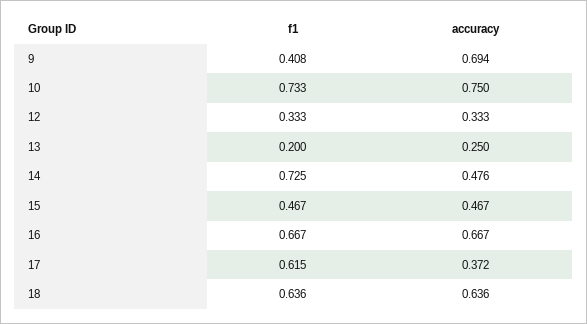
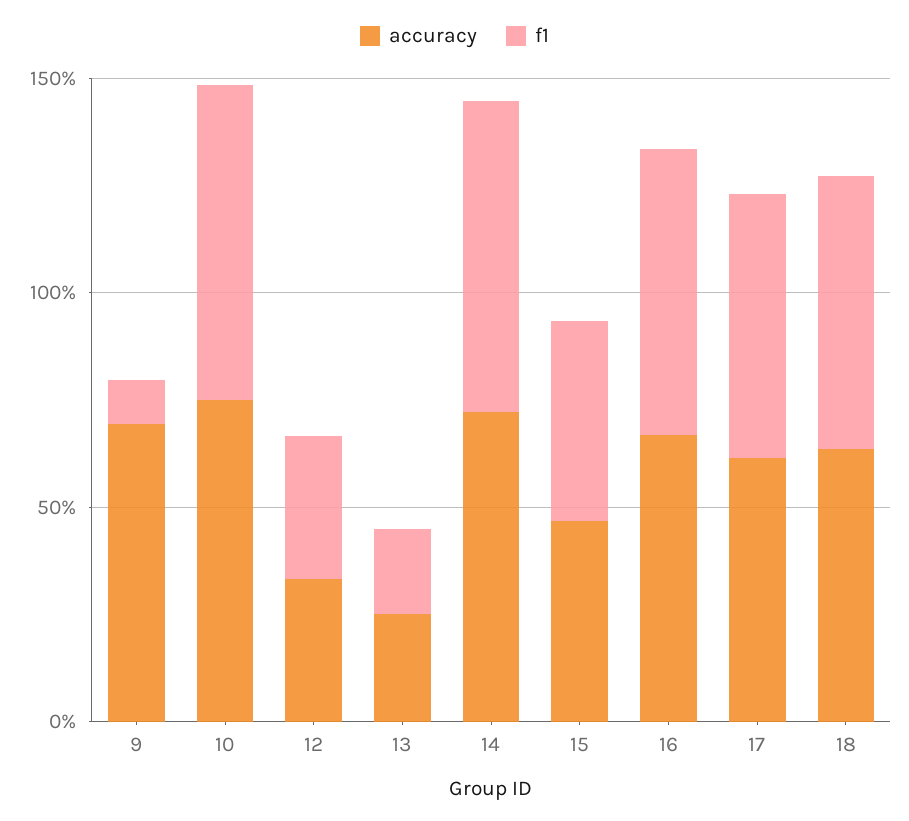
  {
    "f1": {
-     "9": 0.408,
+     "9": 0.1,
      "10": 0.733,
      "12": 0.333,
      "13": 0.2,
      "14": 0.725,
      "15": 0.467,
      "16": 0.667,
      "17": 0.615,
      "18": 0.636
    },
    "accuracy": {
      "9": 0.694,
      "10": 0.75,
      "12": 0.333,
      "13": 0.25,
-     "14": 0.476,
+     "14": 0.7,
      "15": 0.467,
      "16": 0.667,
-     "17": 0.372,
+     "17": 0.6,
      "18": 0.636
    }
  }

